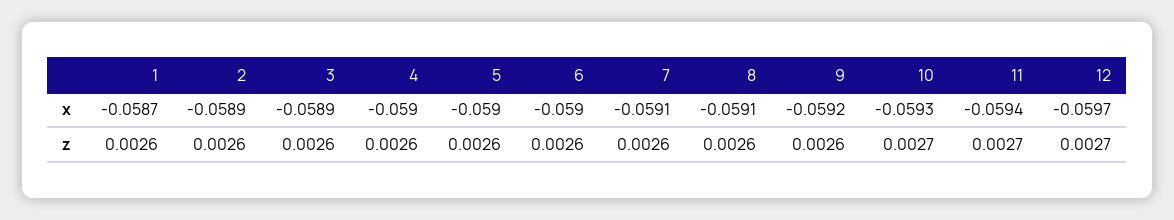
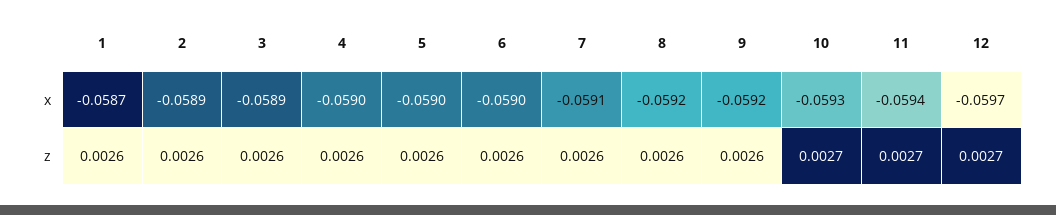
  {
    "1": {
      "x": -0.0587,
      "z": 0.0026
    },
    "2": {
      "x": -0.0589,
      "z": 0.0026
    },
    "3": {
      "x": -0.0589,
      "z": 0.0026
    },
    "4": {
      "x": -0.059,
      "z": 0.0026
    },
    "5": {
      "x": -0.059,
      "z": 0.0026
    },
    "6": {
      "x": -0.059,
      "z": 0.0026
    },
    "7": {
      "x": -0.0591,
      "z": 0.0026
    },
    "8": {
-     "x": -0.0591,
+     "x": -0.0592,
      "z": 0.0026
    },
    "9": {
      "x": -0.0592,
      "z": 0.0026
    },
    "10": {
      "x": -0.0593,
      "z": 0.0027
    },
    "11": {
      "x": -0.0594,
      "z": 0.0027
    },
    "12": {
      "x": -0.0597,
      "z": 0.0027
    }
  }

